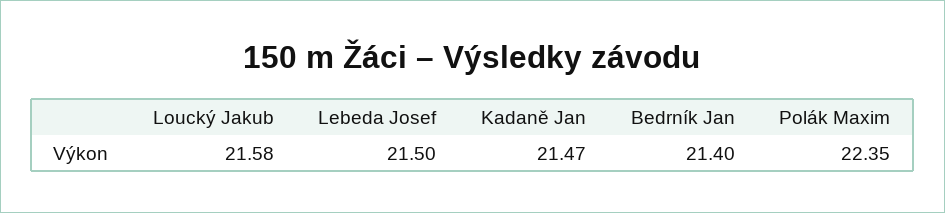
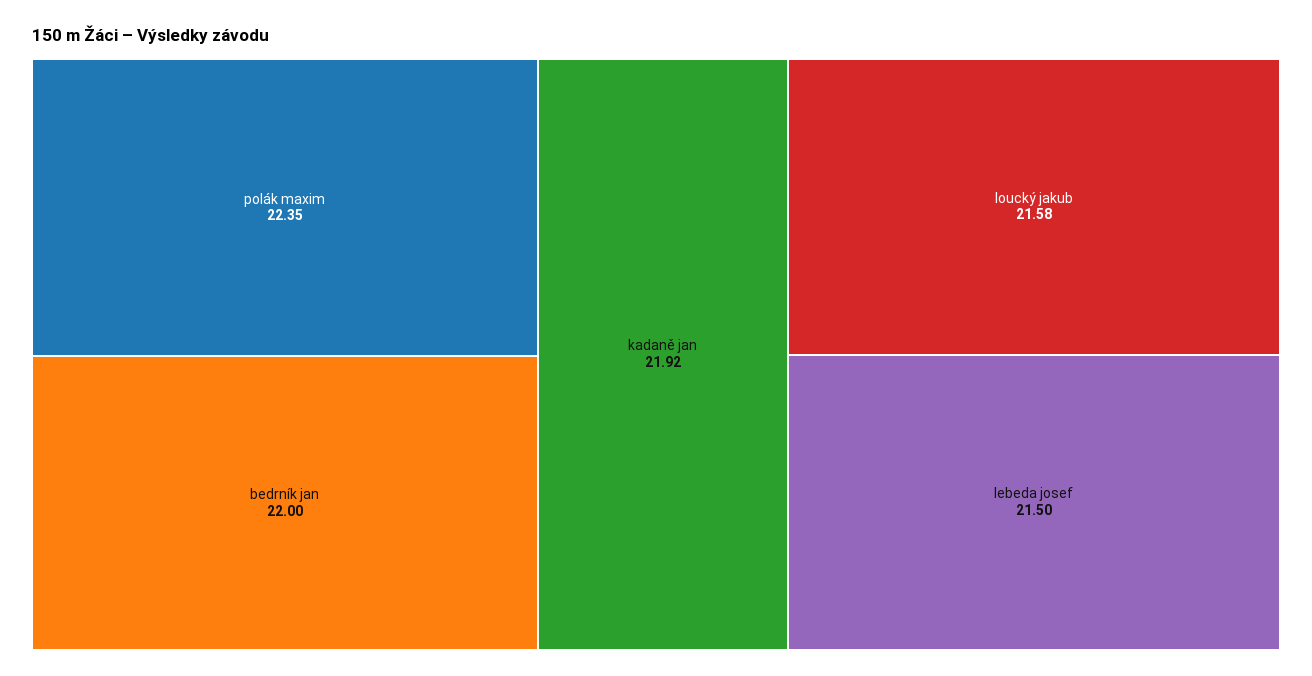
  {
    "Loucký Jakub": 21.58,
    "Lebeda Josef": 21.5,
-   "Kadaně Jan": 21.47,
+   "Kadaně Jan": 21.92,
-   "Bedrník Jan": 21.4,
+   "Bedrník Jan": 22,
    "Polák Maxim": 22.35
  }

